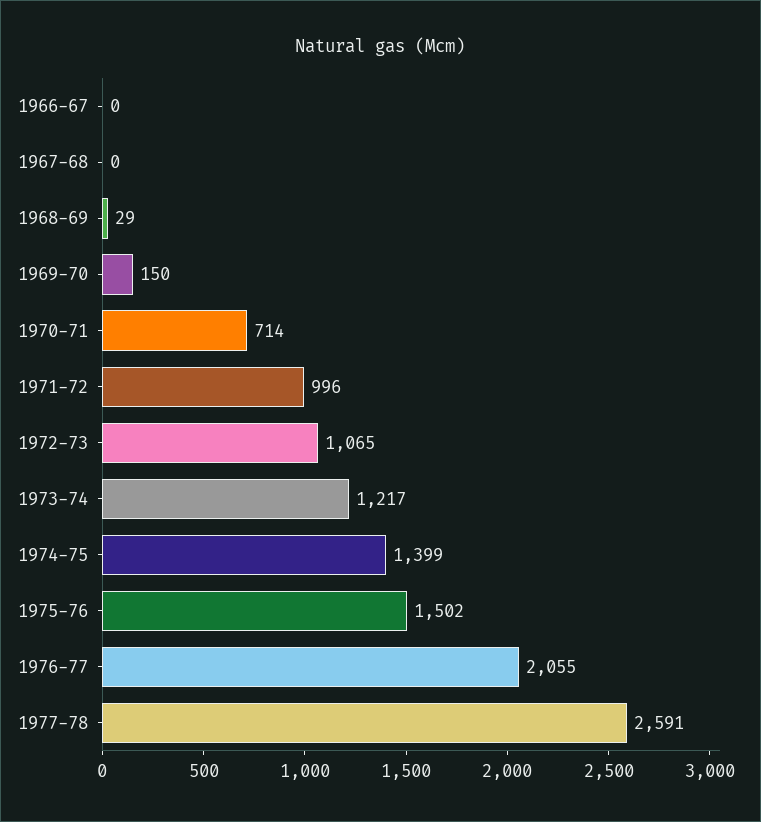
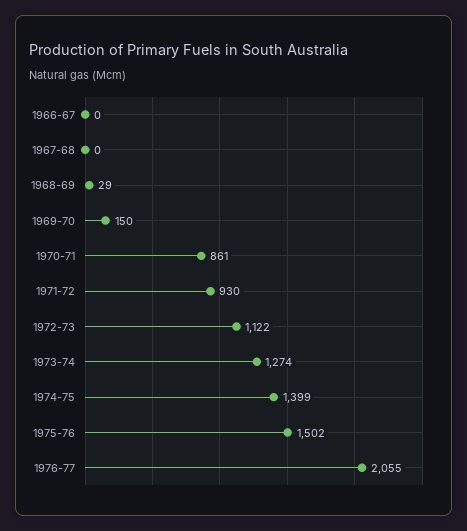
  {
    "1966-67": 0,
    "1967-68": 0,
    "1968-69": 29,
    "1969-70": 150,
-   "1970-71": 714,
+   "1970-71": 861,
-   "1971-72": 996,
+   "1971-72": 930,
-   "1972-73": 1065,
+   "1972-73": 1122,
-   "1973-74": 1217,
+   "1973-74": 1274,
    "1974-75": 1399,
    "1975-76": 1502,
-   "1976-77": 2055,
+   "1976-77": 2055
-   "1977-78": 2591
  }

